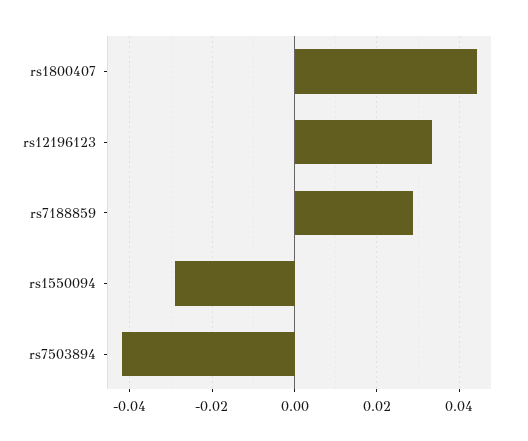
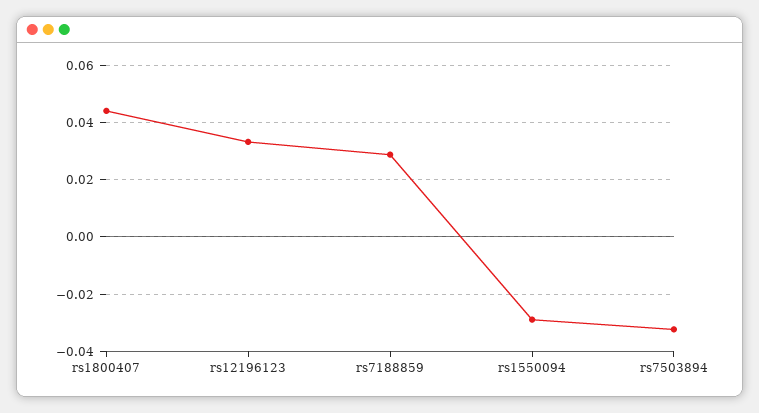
  {
    "rs1800407": 0.044,
    "rs12196123": 0.034,
    "rs7188859": 0.028,
    "rs1550094": -0.03,
-   "rs7503894": -0.042
+   "rs7503894": -0.0325
  }

